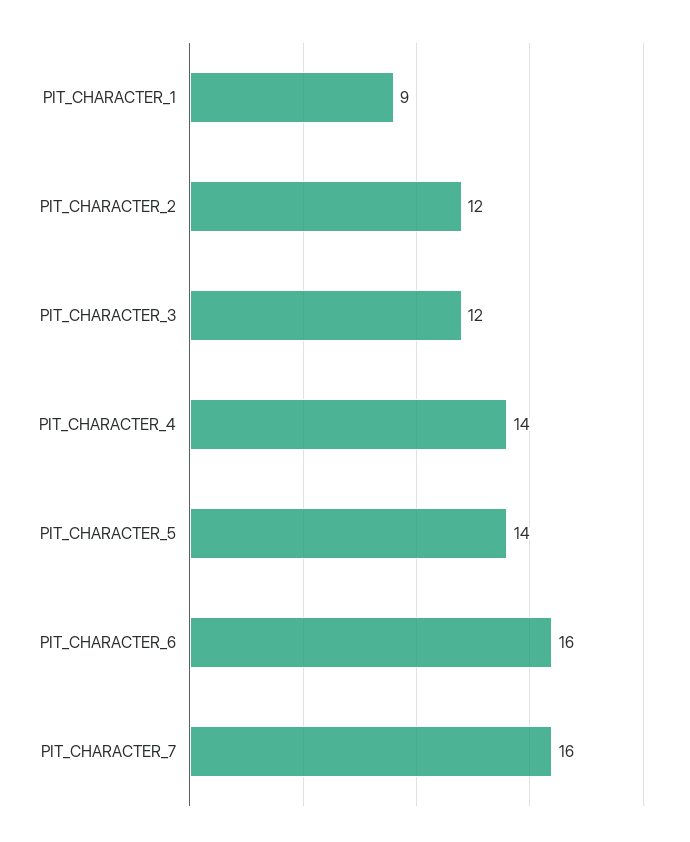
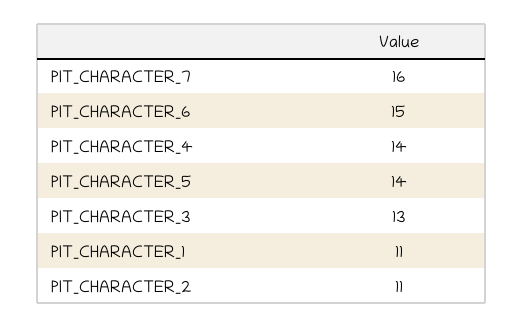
  {
-   "PIT_CHARACTER_1": 9,
+   "PIT_CHARACTER_1": 11,
-   "PIT_CHARACTER_2": 12,
+   "PIT_CHARACTER_2": 11,
-   "PIT_CHARACTER_3": 12,
+   "PIT_CHARACTER_3": 13,
    "PIT_CHARACTER_4": 14,
    "PIT_CHARACTER_5": 14,
-   "PIT_CHARACTER_6": 16,
+   "PIT_CHARACTER_6": 15,
    "PIT_CHARACTER_7": 16
  }

